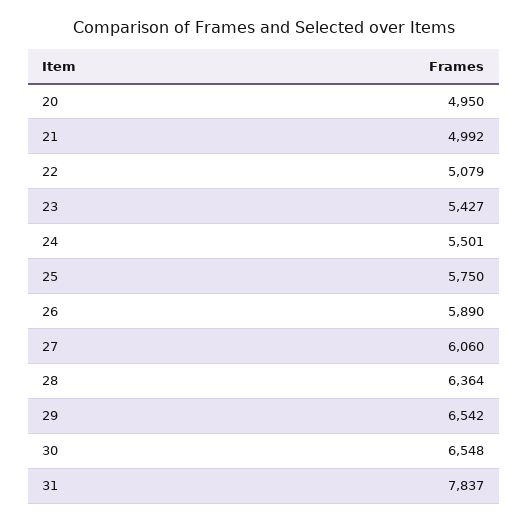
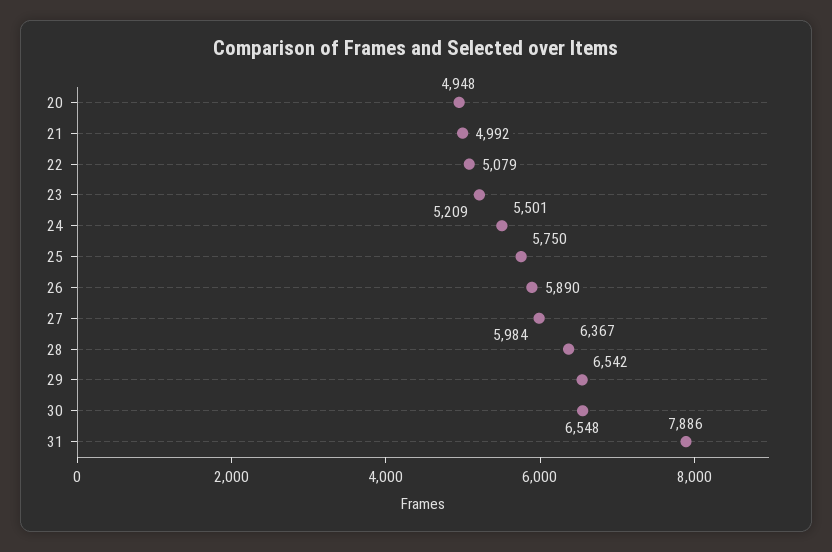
  {
-   "20": 4950,
+   "20": 4948,
    "21": 4992,
    "22": 5079,
-   "23": 5427,
+   "23": 5209,
    "24": 5501,
    "25": 5750,
    "26": 5890,
-   "27": 6060,
+   "27": 5984,
-   "28": 6364,
+   "28": 6367,
    "29": 6542,
    "30": 6548,
-   "31": 7837
+   "31": 7886
  }

